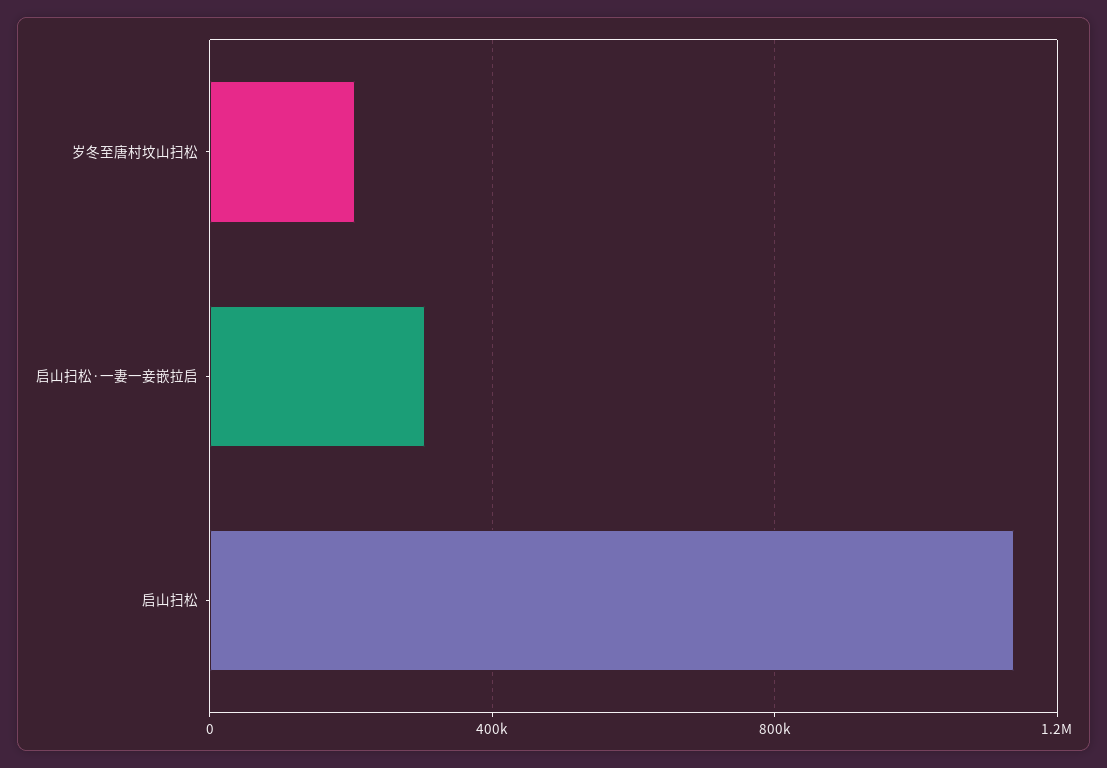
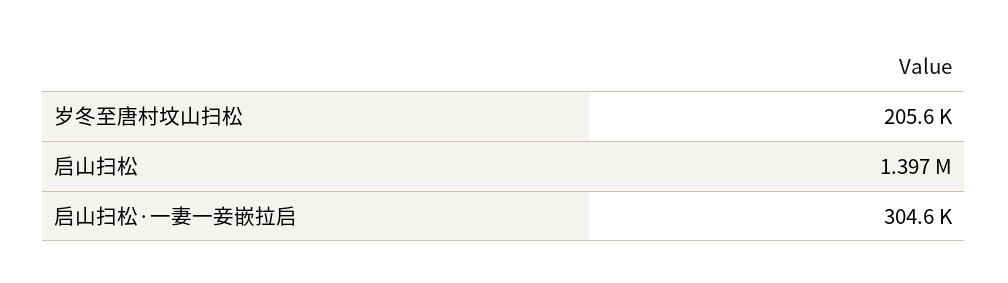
  {
    "岁冬至唐村坟山扫松": 205600,
    "启山扫松·一妻一妾嵌拉启": 304600,
-   "启山扫松": 1150000
+   "启山扫松": 1397000
  }

